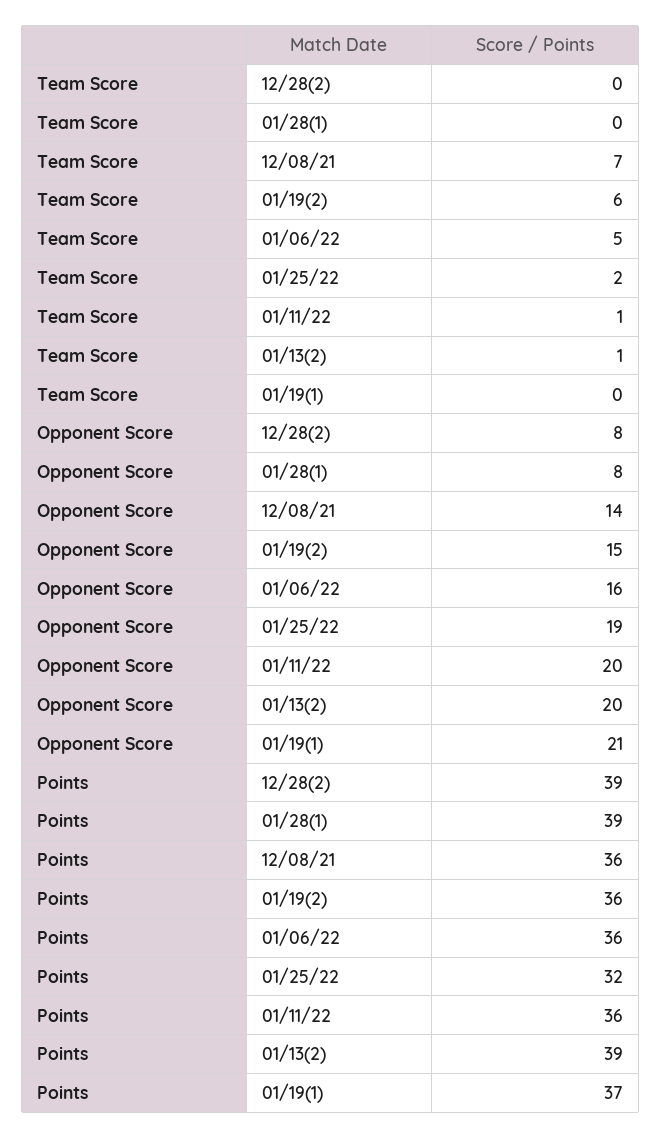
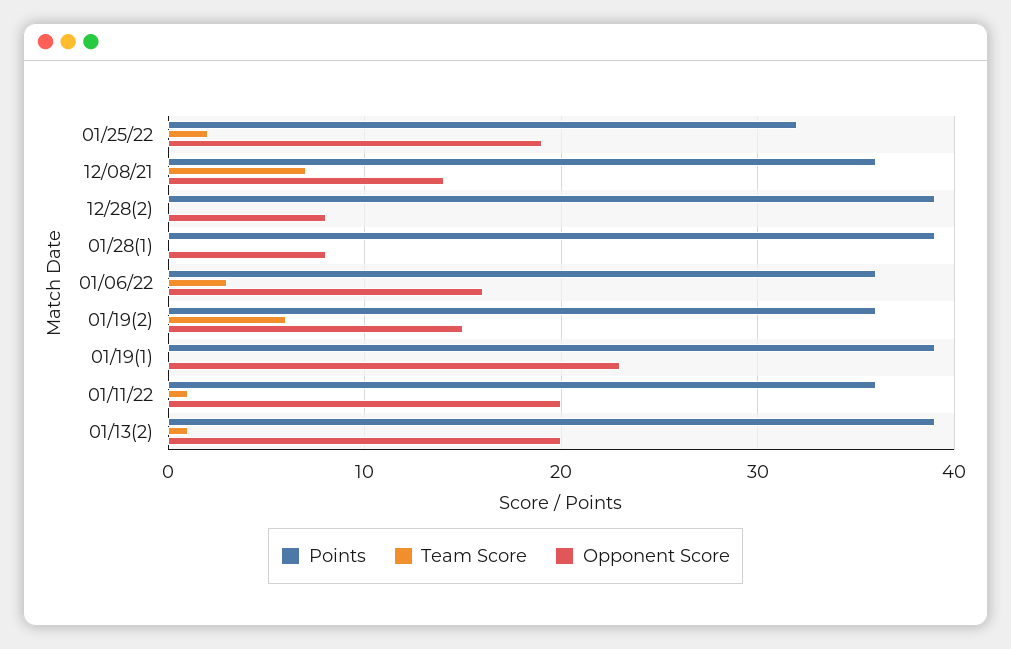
  {
    "Team Score": {
      "12/28(2)": 0,
      "01/28(1)": 0,
      "12/08/21": 7,
      "01/19(2)": 6,
-     "01/06/22": 5,
+     "01/06/22": 3,
      "01/25/22": 2,
      "01/11/22": 1,
      "01/13(2)": 1,
      "01/19(1)": 0
    },
    "Opponent Score": {
      "12/28(2)": 8,
      "01/28(1)": 8,
      "12/08/21": 14,
      "01/19(2)": 15,
      "01/06/22": 16,
      "01/25/22": 19,
      "01/11/22": 20,
      "01/13(2)": 20,
-     "01/19(1)": 21
+     "01/19(1)": 23
    },
    "Points": {
      "12/28(2)": 39,
      "01/28(1)": 39,
      "12/08/21": 36,
      "01/19(2)": 36,
      "01/06/22": 36,
      "01/25/22": 32,
      "01/11/22": 36,
      "01/13(2)": 39,
-     "01/19(1)": 37
+     "01/19(1)": 39
    }
  }

